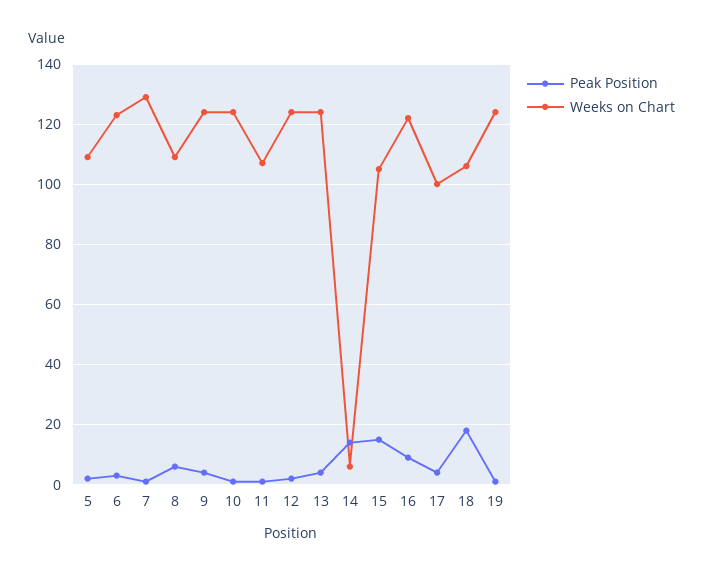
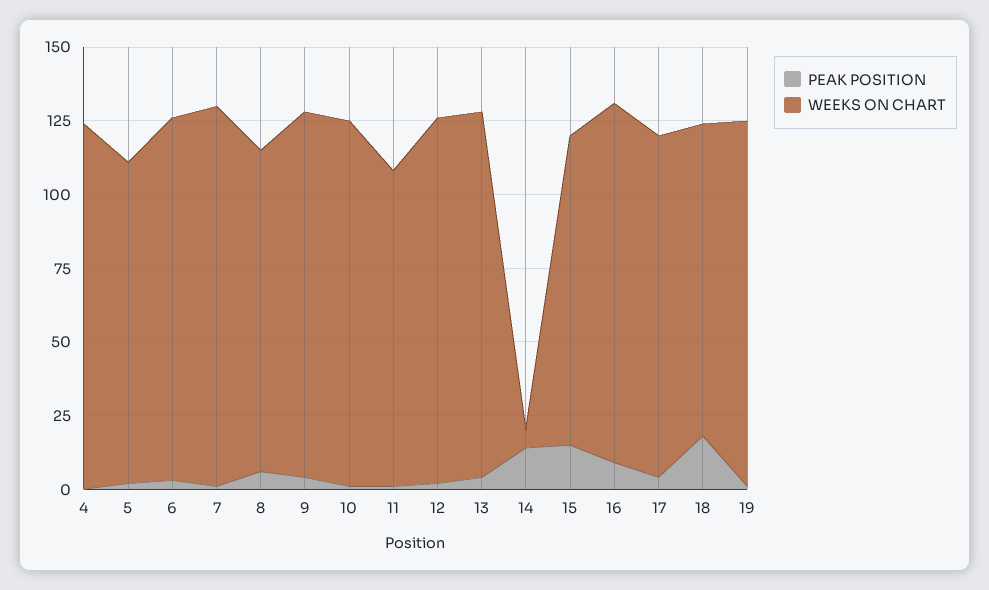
  {
    "Peak Position": {
      "5": 0,
      "6": 5,
      "7": 0,
      "8": 5,
      "9": 5,
      "10": 0,
      "11": 0,
      "12": 0,
      "13": 5,
      "14": 15,
      "15": 15,
      "16": 10,
      "17": 5,
      "18": 20,
-     "19": 0
+     "19": 0,
+     "4": 0
    },
    "Weeks on Chart": {
      "5": 110,
      "6": 125,
      "7": 130,
      "8": 110,
      "9": 125,
      "10": 125,
      "11": 105,
      "12": 125,
      "13": 125,
      "14": 5,
      "15": 105,
      "16": 120,
-     "17": 100,
+     "17": 115,
      "18": 105,
-     "19": 125
+     "19": 125,
+     "4": 125
    }
  }

